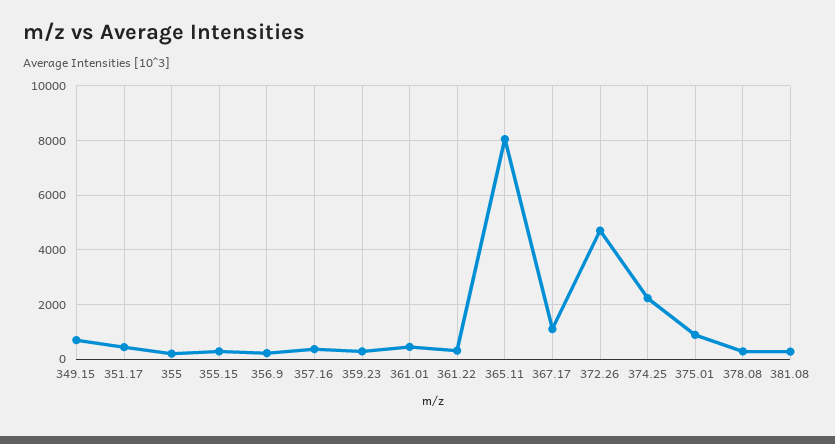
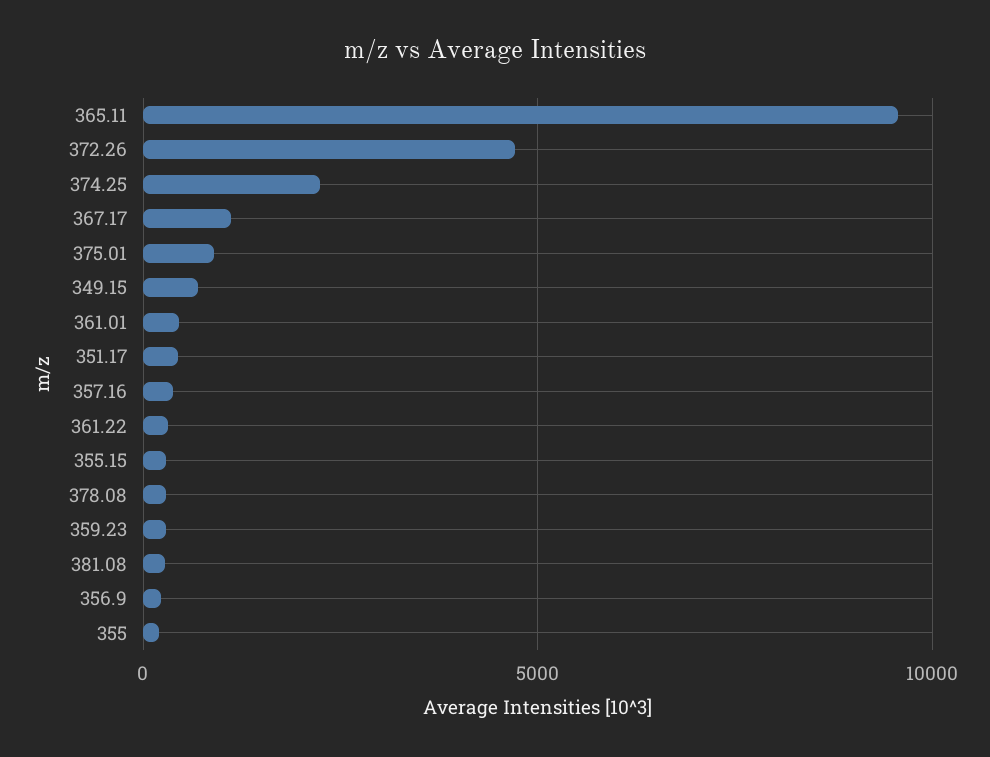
  {
    "349.15": 750,
    "351.17": 500,
    "355": 250,
    "355.15": 250,
    "356.9": 250,
    "357.16": 250,
    "359.23": 250,
    "361.01": 500,
    "361.22": 250,
-   "365.11": 8000,
+   "365.11": 9500,
    "367.17": 1000,
    "372.26": 4750,
    "374.25": 2250,
    "375.01": 1000,
    "378.08": 250,
    "381.08": 250
  }

